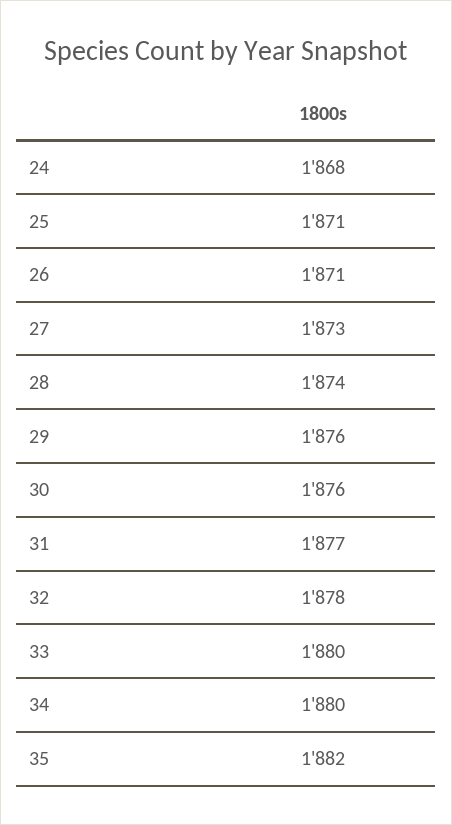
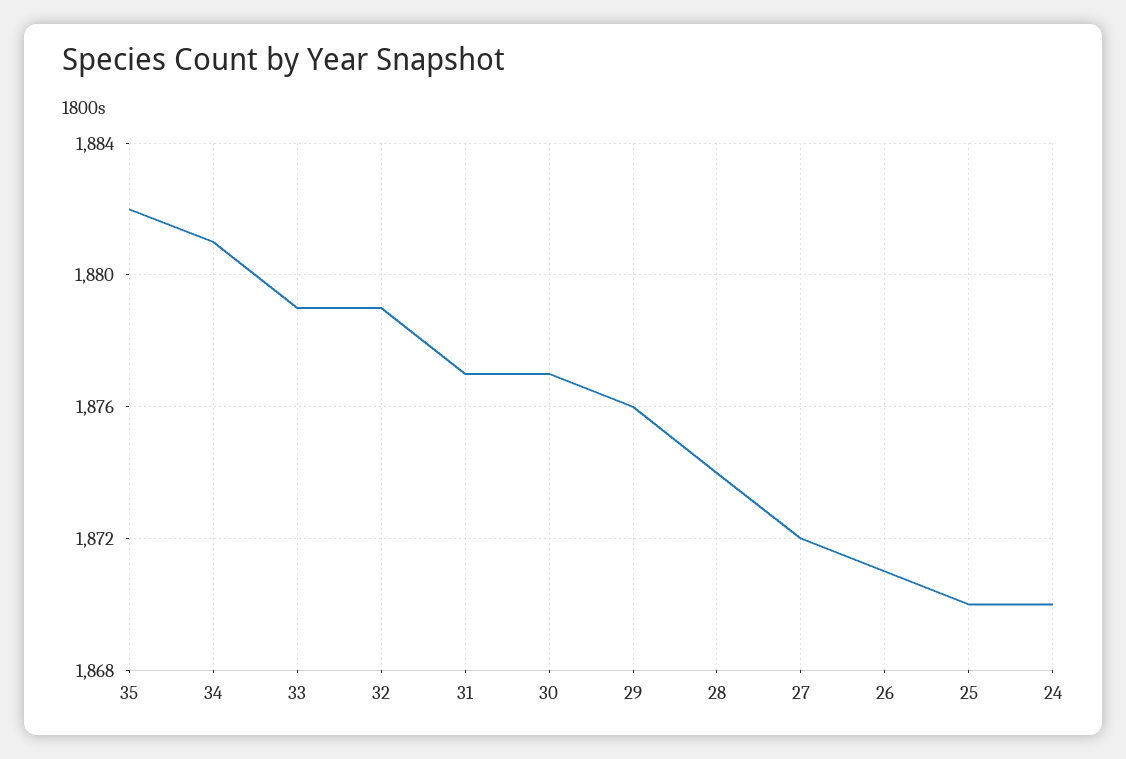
  {
-   "24": 1868,
+   "24": 1870,
-   "25": 1871,
+   "25": 1870,
    "26": 1871,
-   "27": 1873,
+   "27": 1872,
    "28": 1874,
    "29": 1876,
-   "30": 1876,
+   "30": 1877,
    "31": 1877,
-   "32": 1878,
+   "32": 1879,
-   "33": 1880,
+   "33": 1879,
-   "34": 1880,
+   "34": 1881,
    "35": 1882
  }

